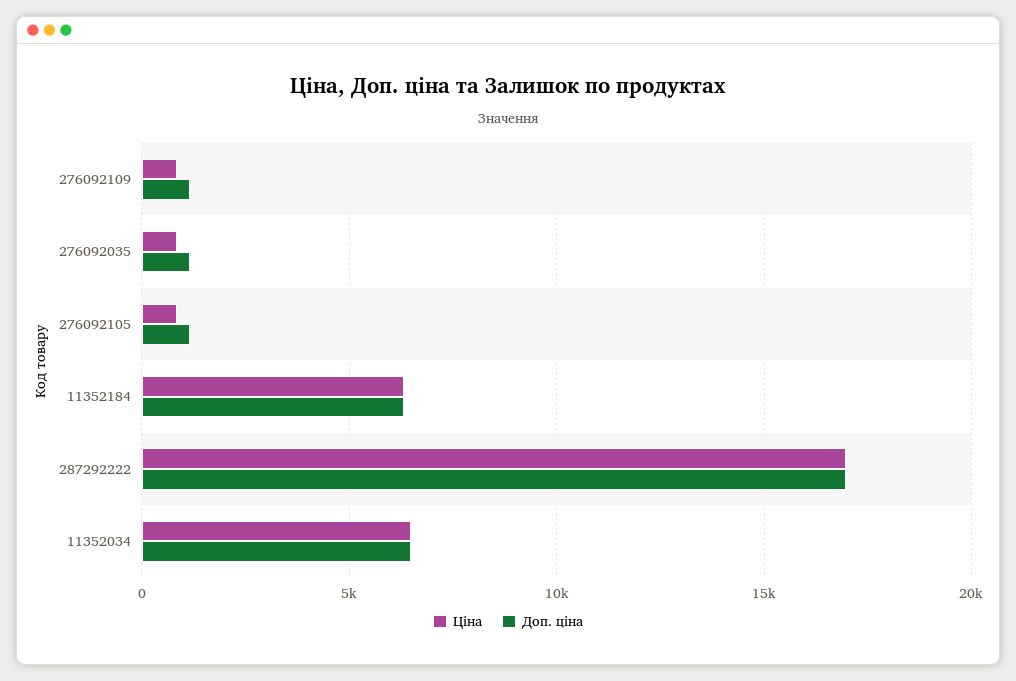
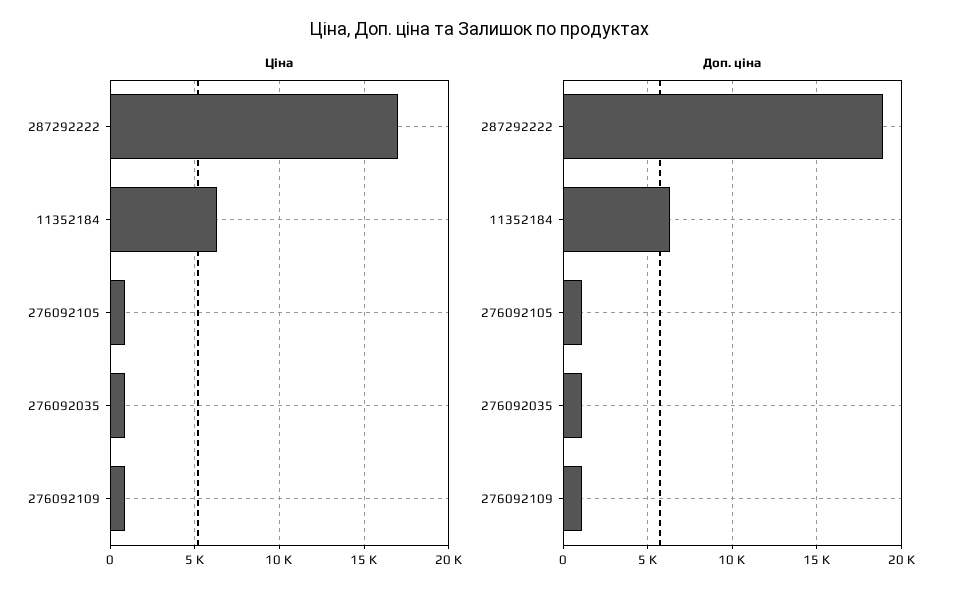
  {
    "Ціна": {
      "276092109": 1000,
      "276092035": 1000,
      "276092105": 1000,
      "11352184": 6500,
-     "287292222": 17000,
+     "287292222": 17000
-     "11352034": 6500
    },
    "Доп. ціна": {
      "276092109": 1000,
      "276092035": 1000,
      "276092105": 1000,
      "11352184": 6500,
-     "287292222": 17000,
+     "287292222": 19000
-     "11352034": 6500
    }
  }

